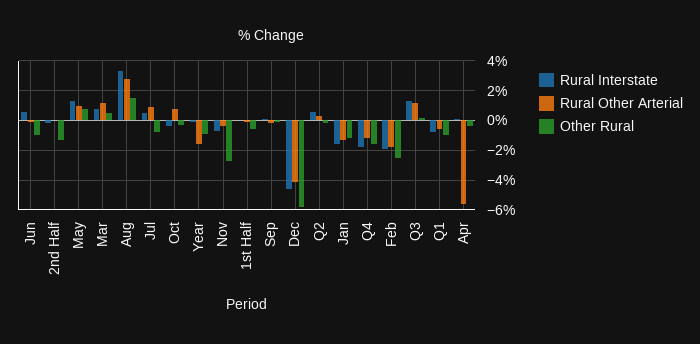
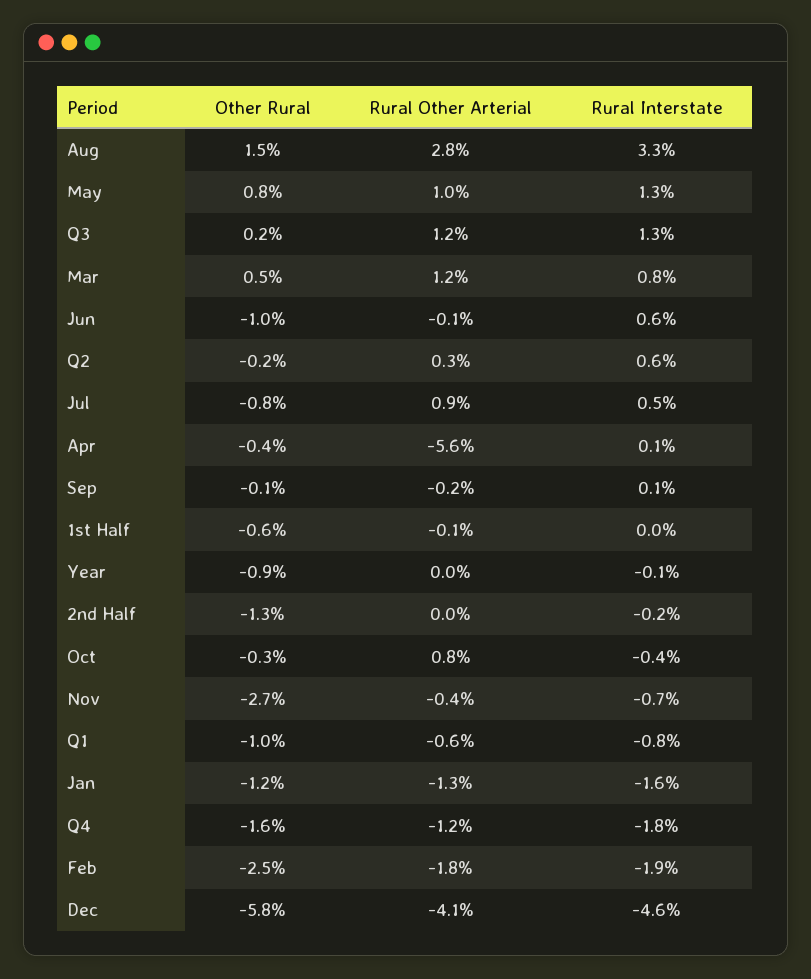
  {
    "Rural Interstate": {
      "Jun": 0.6,
      "2nd Half": -0.2,
      "May": 1.3,
      "Mar": 0.8,
      "Aug": 3.3,
      "Jul": 0.5,
      "Oct": -0.4,
      "Year": -0.1,
      "Nov": -0.7,
      "1st Half": 0,
      "Sep": 0.1,
      "Dec": -4.6,
      "Q2": 0.6,
      "Jan": -1.6,
      "Q4": -1.8,
      "Feb": -1.9,
      "Q3": 1.3,
      "Q1": -0.8,
      "Apr": 0.1
    },
    "Rural Other Arterial": {
      "Jun": -0.1,
      "2nd Half": 0,
      "May": 1,
      "Mar": 1.2,
      "Aug": 2.8,
      "Jul": 0.9,
      "Oct": 0.8,
-     "Year": -1.5,
+     "Year": 0,
      "Nov": -0.4,
      "1st Half": -0.1,
      "Sep": -0.2,
      "Dec": -4.1,
      "Q2": 0.3,
      "Jan": -1.3,
      "Q4": -1.2,
      "Feb": -1.8,
      "Q3": 1.2,
      "Q1": -0.6,
      "Apr": -5.6
    },
    "Other Rural": {
      "Jun": -1,
      "2nd Half": -1.3,
      "May": 0.8,
      "Mar": 0.5,
      "Aug": 1.5,
      "Jul": -0.8,
      "Oct": -0.3,
      "Year": -0.9,
      "Nov": -2.7,
      "1st Half": -0.6,
      "Sep": -0.1,
      "Dec": -5.8,
      "Q2": -0.2,
      "Jan": -1.2,
      "Q4": -1.6,
      "Feb": -2.5,
      "Q3": 0.2,
      "Q1": -1,
      "Apr": -0.4
    }
  }

